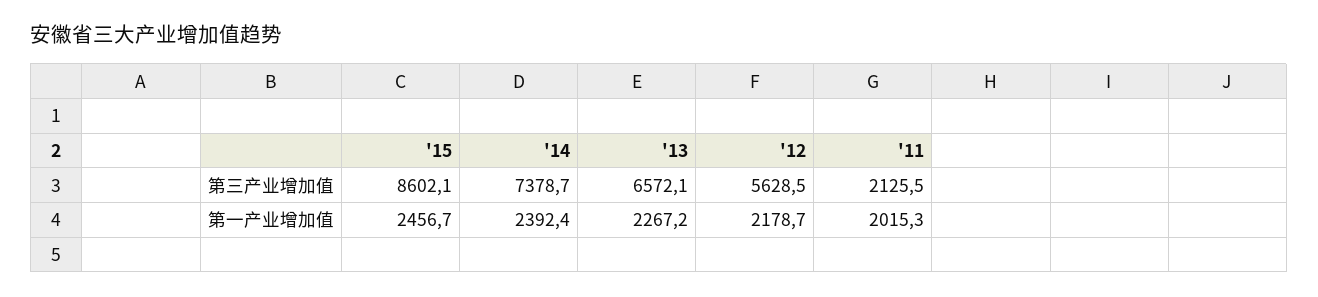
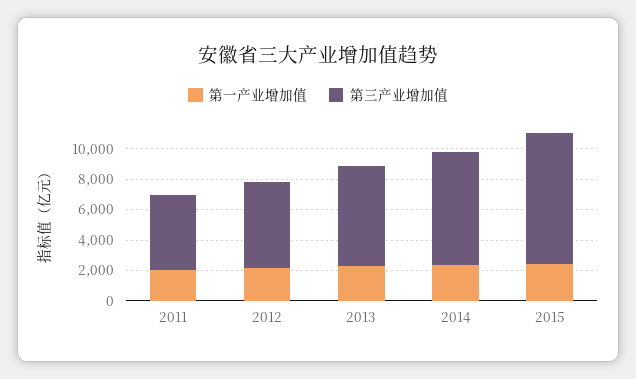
  {
    "第三产业增加值": {
      "'15": 8602.1,
      "'14": 7378.7,
      "'13": 6572.1,
      "'12": 5628.5,
-     "'11": 2125.5
+     "'11": 5000
    },
    "第一产业增加值": {
      "'15": 2456.7,
      "'14": 2392.4,
      "'13": 2267.2,
      "'12": 2178.7,
      "'11": 2015.3
    }
  }

